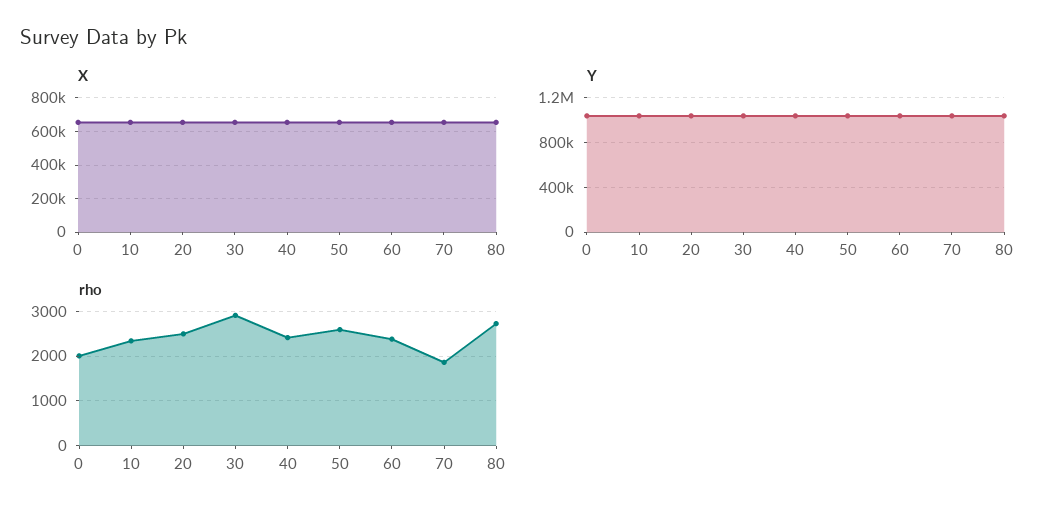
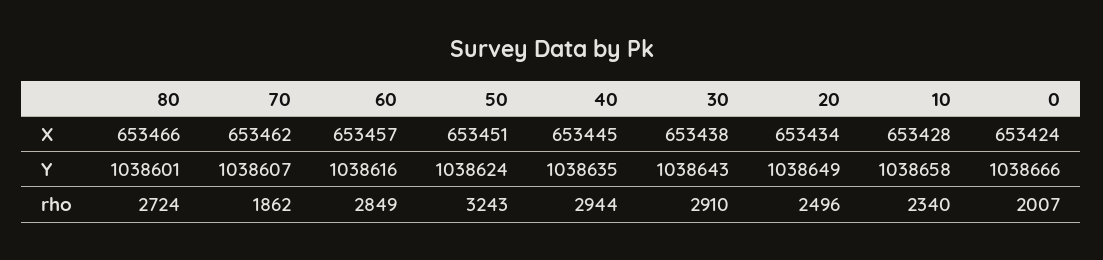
  {
    "X": {
      "0": 653424,
      "10": 653428,
      "20": 653434,
      "30": 653438,
      "40": 653445,
      "50": 653451,
      "60": 653457,
      "70": 653462,
      "80": 653466
    },
    "Y": {
      "0": 1038666,
      "10": 1038658,
      "20": 1038649,
      "30": 1038643,
      "40": 1038635,
      "50": 1038624,
      "60": 1038616,
      "70": 1038607,
      "80": 1038601
    },
    "rho": {
      "0": 2007,
      "10": 2340,
      "20": 2496,
      "30": 2910,
-     "40": 2400,
+     "40": 2944,
-     "50": 2600,
+     "50": 3243,
-     "60": 2400,
+     "60": 2849,
      "70": 1862,
      "80": 2724
    }
  }

